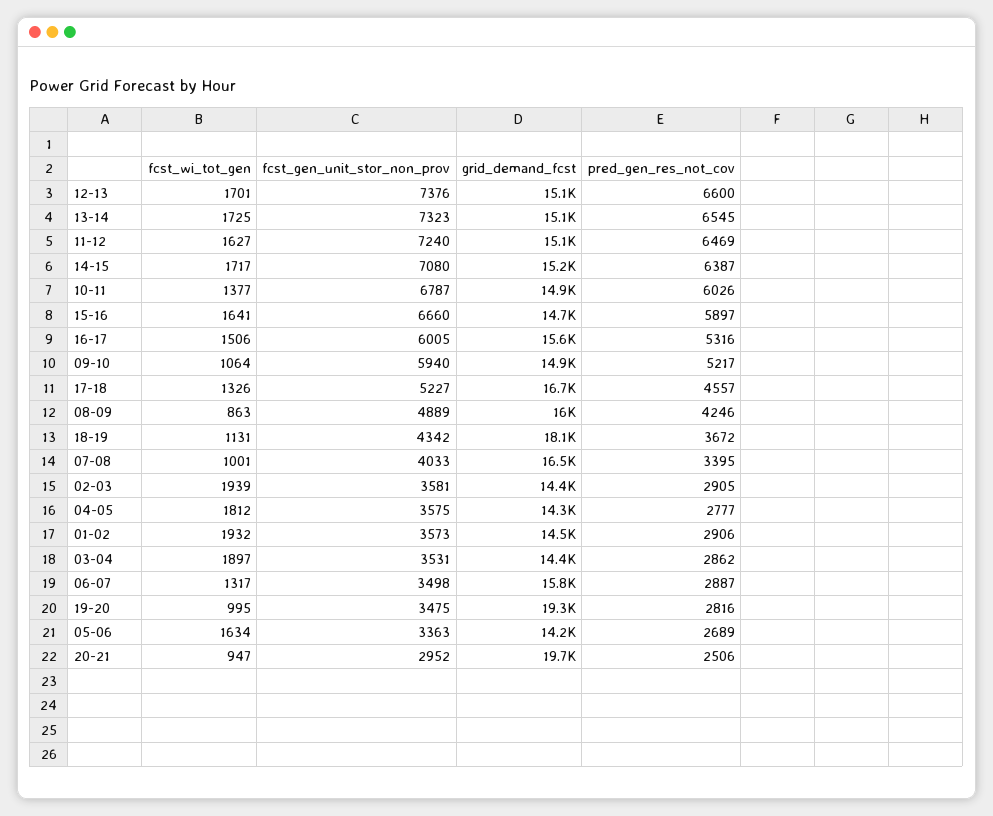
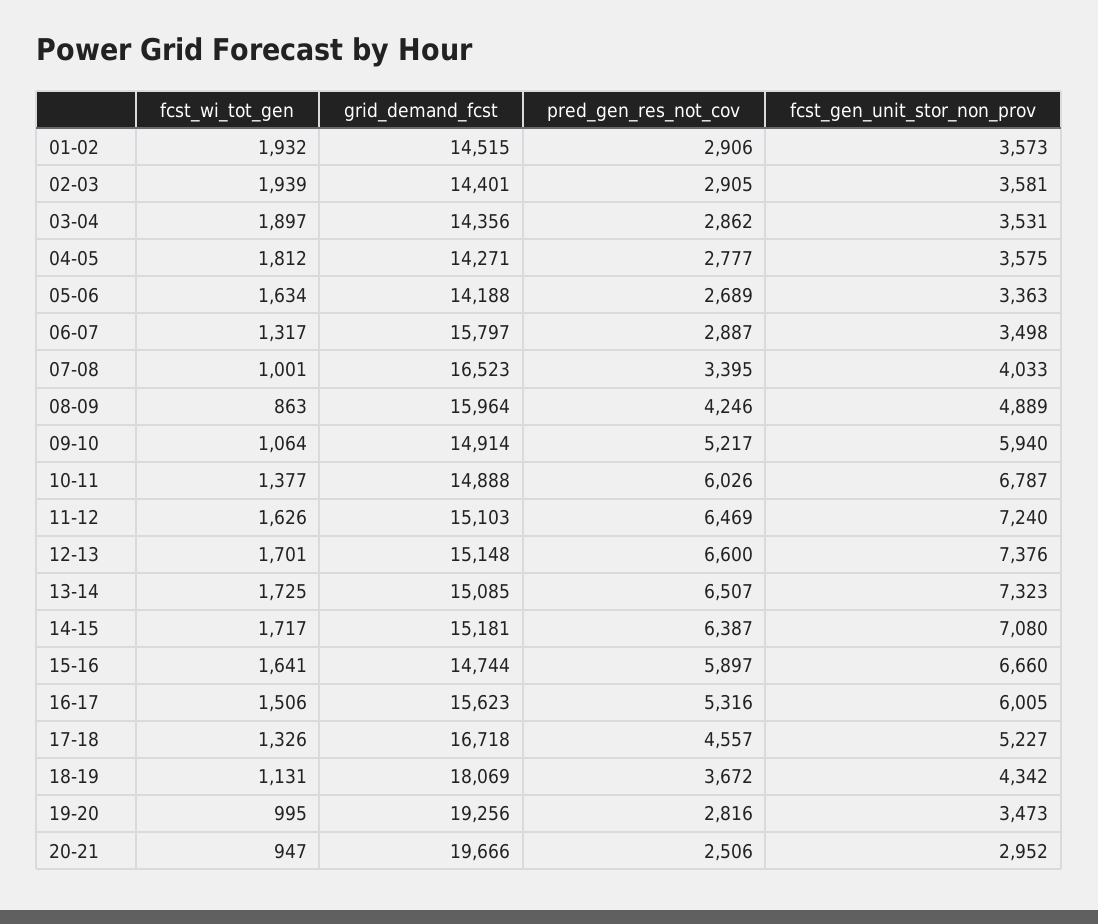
  {
    "fcst_wi_tot_gen": {
      "12-13": 1701,
      "13-14": 1725,
-     "11-12": 1627,
+     "11-12": 1626,
      "14-15": 1717,
      "10-11": 1377,
      "15-16": 1641,
      "16-17": 1506,
      "09-10": 1064,
      "17-18": 1326,
      "08-09": 863,
      "18-19": 1131,
      "07-08": 1001,
      "02-03": 1939,
      "04-05": 1812,
      "01-02": 1932,
      "03-04": 1897,
      "06-07": 1317,
      "19-20": 995,
      "05-06": 1634,
      "20-21": 947
    },
    "fcst_gen_unit_stor_non_prov": {
      "12-13": 7376,
      "13-14": 7323,
      "11-12": 7240,
      "14-15": 7080,
      "10-11": 6787,
      "15-16": 6660,
      "16-17": 6005,
      "09-10": 5940,
      "17-18": 5227,
      "08-09": 4889,
      "18-19": 4342,
      "07-08": 4033,
      "02-03": 3581,
      "04-05": 3575,
      "01-02": 3573,
      "03-04": 3531,
      "06-07": 3498,
-     "19-20": 3475,
+     "19-20": 3473,
      "05-06": 3363,
      "20-21": 2952
    },
    "grid_demand_fcst": {
      "12-13": 15148,
      "13-14": 15085,
      "11-12": 15103,
      "14-15": 15181,
      "10-11": 14888,
      "15-16": 14744,
      "16-17": 15623,
      "09-10": 14914,
      "17-18": 16718,
      "08-09": 15964,
      "18-19": 18069,
      "07-08": 16523,
      "02-03": 14401,
      "04-05": 14271,
      "01-02": 14515,
      "03-04": 14356,
      "06-07": 15797,
      "19-20": 19256,
      "05-06": 14188,
      "20-21": 19666
    },
    "pred_gen_res_not_cov": {
      "12-13": 6600,
-     "13-14": 6545,
+     "13-14": 6507,
      "11-12": 6469,
      "14-15": 6387,
      "10-11": 6026,
      "15-16": 5897,
      "16-17": 5316,
      "09-10": 5217,
      "17-18": 4557,
      "08-09": 4246,
      "18-19": 3672,
      "07-08": 3395,
      "02-03": 2905,
      "04-05": 2777,
      "01-02": 2906,
      "03-04": 2862,
      "06-07": 2887,
      "19-20": 2816,
      "05-06": 2689,
      "20-21": 2506
    }
  }

